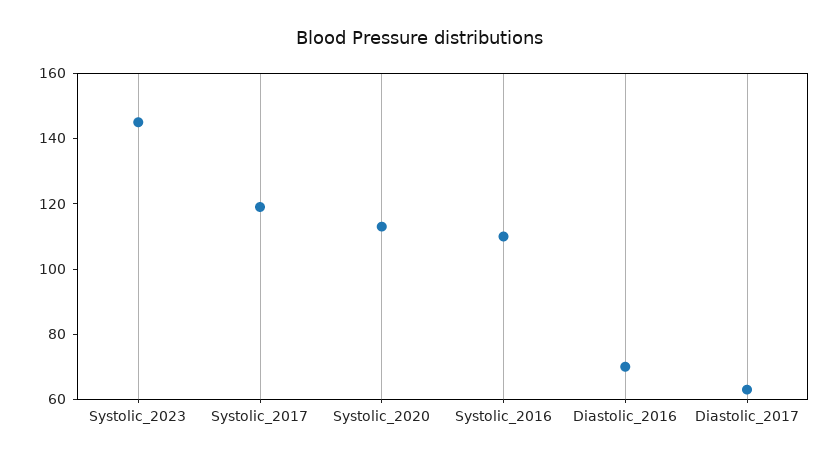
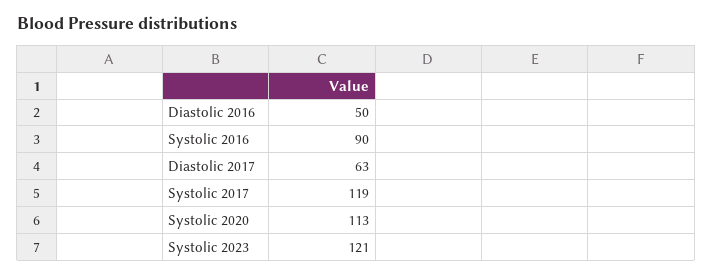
  {
-   "Systolic_2023": 145,
+   "Systolic_2023": 121,
    "Systolic_2017": 119,
    "Systolic_2020": 113,
-   "Systolic_2016": 110,
+   "Systolic_2016": 90,
-   "Diastolic_2016": 70,
+   "Diastolic_2016": 50,
    "Diastolic_2017": 63
  }

